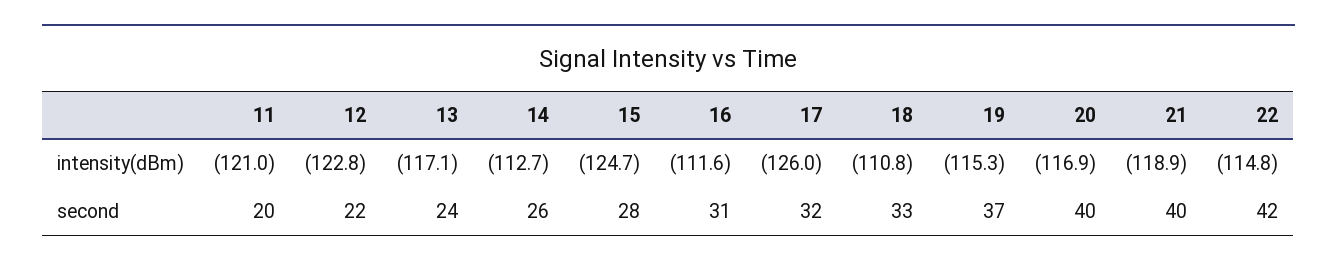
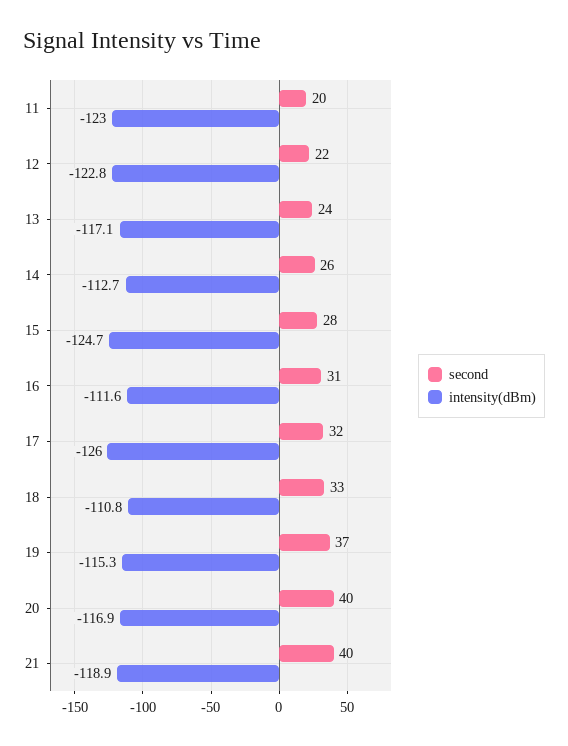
  {
    "intensity(dBm)": {
-     "11": -121,
+     "11": -123,
      "12": -122.8,
      "13": -117.1,
      "14": -112.7,
      "15": -124.7,
      "16": -111.6,
      "17": -126,
      "18": -110.8,
      "19": -115.3,
      "20": -116.9,
-     "21": -118.9,
+     "21": -118.9
-     "22": -114.8
    },
    "second": {
      "11": 20,
      "12": 22,
      "13": 24,
      "14": 26,
      "15": 28,
      "16": 31,
      "17": 32,
      "18": 33,
      "19": 37,
      "20": 40,
-     "21": 40,
+     "21": 40
-     "22": 42
    }
  }

